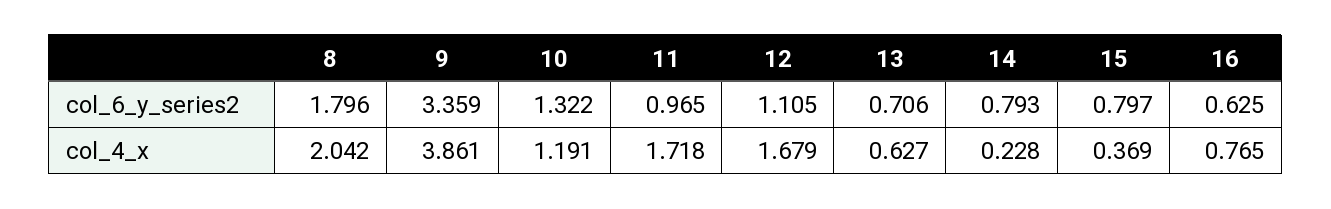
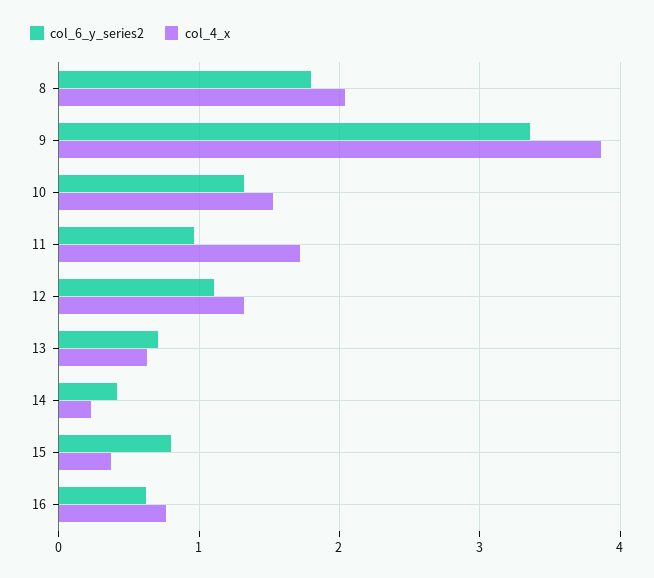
  {
    "col_6_y_series2": {
      "8": 1.796,
      "9": 3.359,
      "10": 1.322,
      "11": 0.965,
      "12": 1.105,
      "13": 0.706,
-     "14": 0.793,
+     "14": 0.4,
      "15": 0.797,
      "16": 0.625
    },
    "col_4_x": {
      "8": 2.042,
      "9": 3.861,
-     "10": 1.191,
+     "10": 1.5,
      "11": 1.718,
-     "12": 1.679,
+     "12": 1.3,
      "13": 0.627,
      "14": 0.228,
      "15": 0.369,
      "16": 0.765
    }
  }

